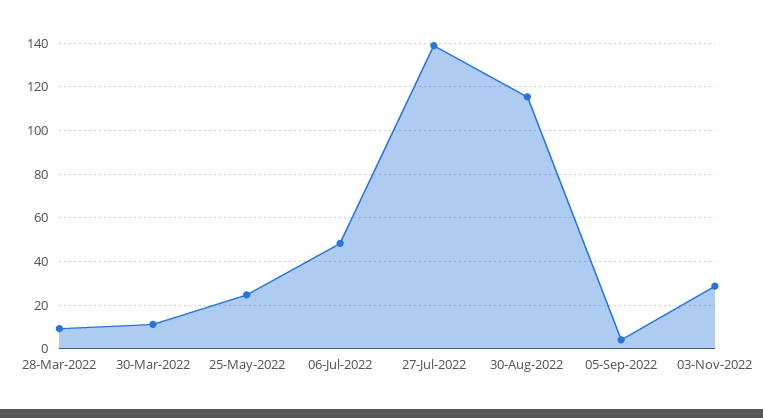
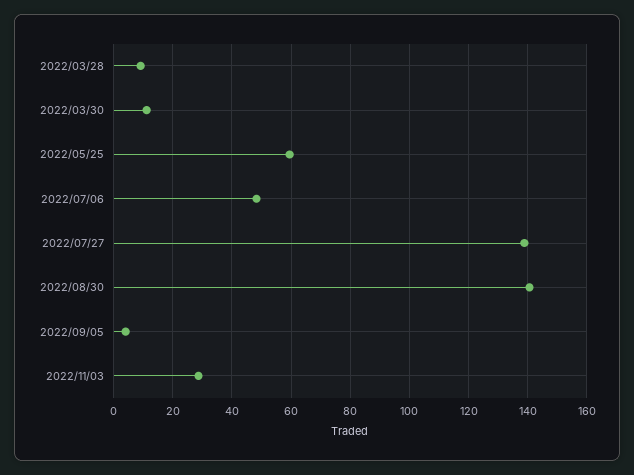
  {
    "28-Mar-2022": 10,
    "30-Mar-2022": 10,
-   "25-May-2022": 25,
+   "25-May-2022": 60,
    "06-Jul-2022": 47.5,
    "27-Jul-2022": 140,
-   "30-Aug-2022": 115,
+   "30-Aug-2022": 140,
    "05-Sep-2022": 5,
    "03-Nov-2022": 27.5
  }

